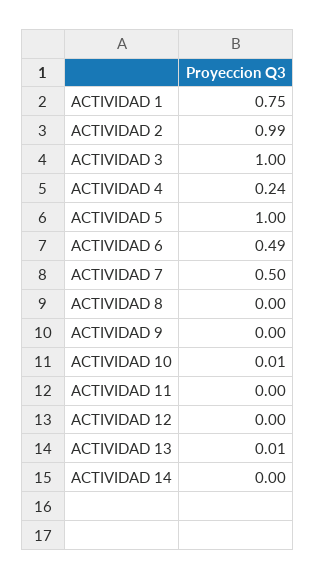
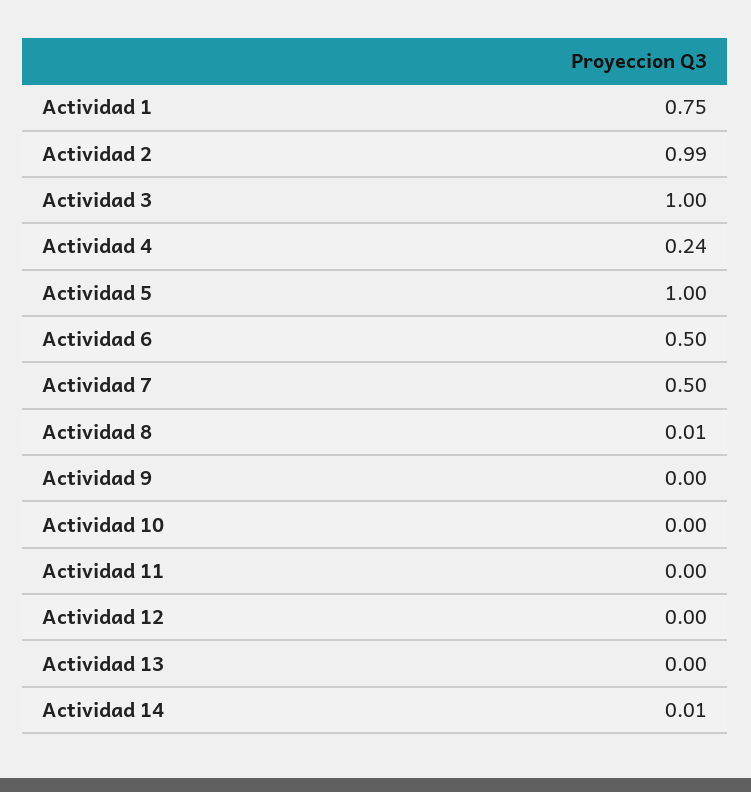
  {
    "ACTIVIDAD 1": 0.75,
    "ACTIVIDAD 2": 0.99,
    "ACTIVIDAD 3": 1,
    "ACTIVIDAD 4": 0.24,
    "ACTIVIDAD 5": 1,
-   "ACTIVIDAD 6": 0.49,
+   "ACTIVIDAD 6": 0.5,
    "ACTIVIDAD 7": 0.5,
-   "ACTIVIDAD 8": 0,
+   "ACTIVIDAD 8": 0.01,
    "ACTIVIDAD 9": 0,
-   "ACTIVIDAD 10": 0.01,
+   "ACTIVIDAD 10": 0,
    "ACTIVIDAD 11": 0,
    "ACTIVIDAD 12": 0,
-   "ACTIVIDAD 13": 0.01,
+   "ACTIVIDAD 13": 0,
-   "ACTIVIDAD 14": 0
+   "ACTIVIDAD 14": 0.01
  }

